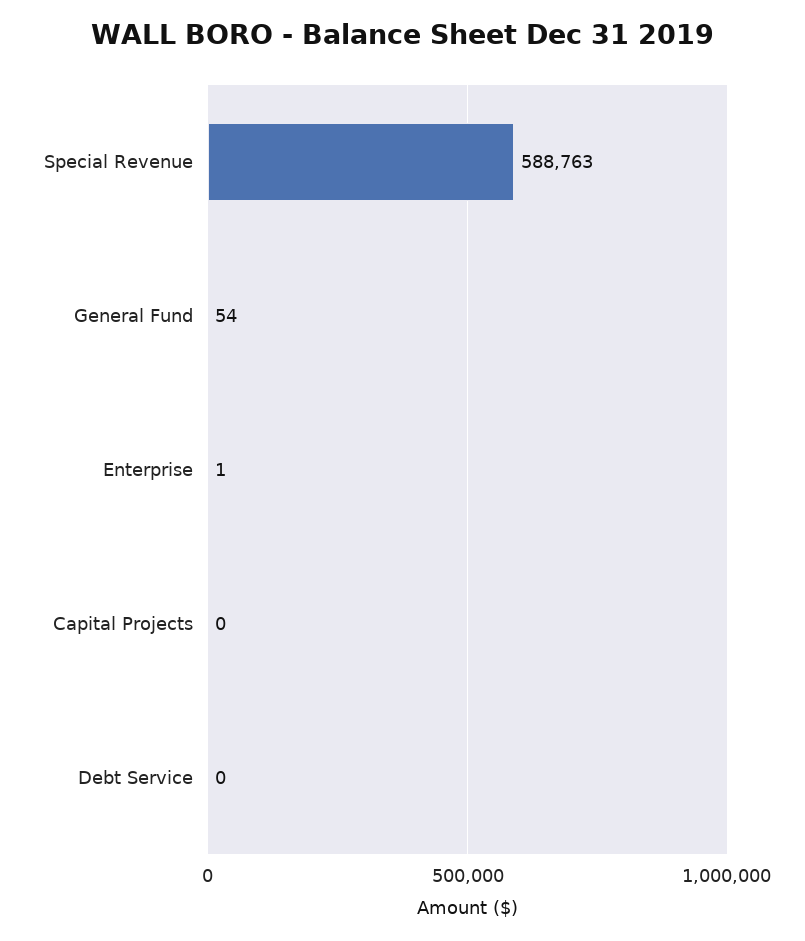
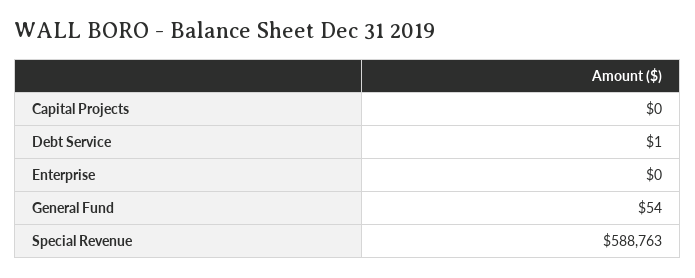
  {
    "Special Revenue": 588763,
    "General Fund": 54,
-   "Enterprise": 1,
+   "Enterprise": 0,
    "Capital Projects": 0,
-   "Debt Service": 0
+   "Debt Service": 1
  }

